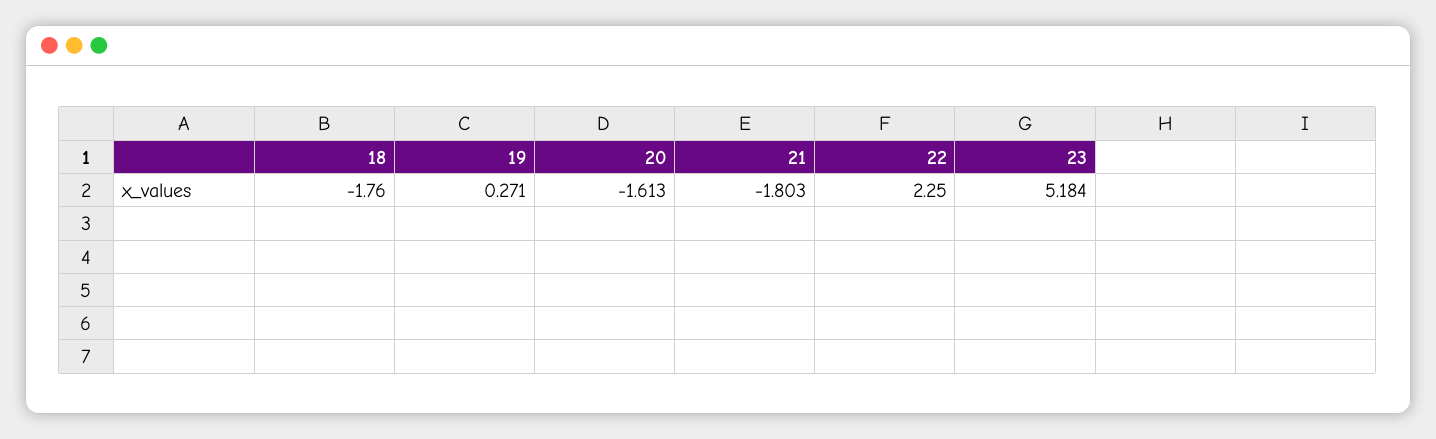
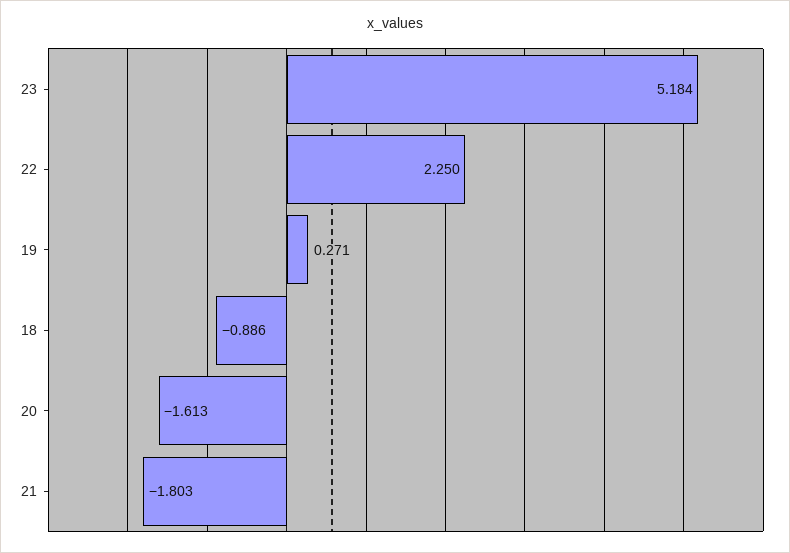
  {
-   "18": -1.76,
+   "18": -0.886,
    "19": 0.271,
    "20": -1.613,
    "21": -1.803,
    "22": 2.25,
    "23": 5.184
  }

